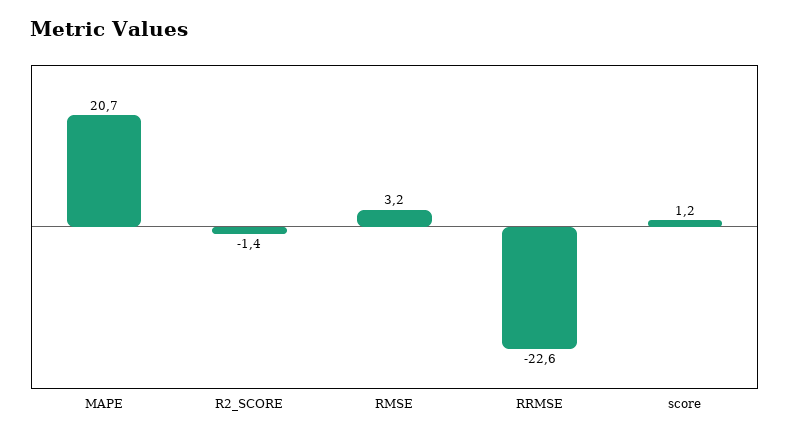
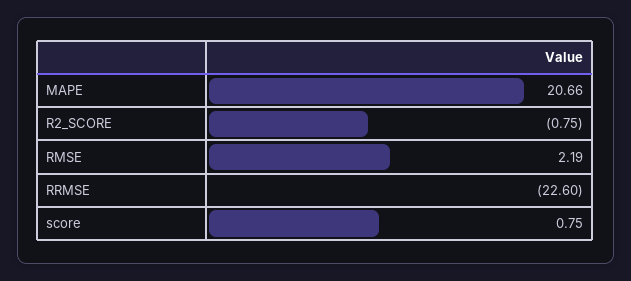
  {
    "MAPE": 20.66,
-   "R2_SCORE": -1.4,
+   "R2_SCORE": -0.75,
-   "RMSE": 3.2,
+   "RMSE": 2.19,
    "RRMSE": -22.6,
-   "score": 1.2
+   "score": 0.75
  }

